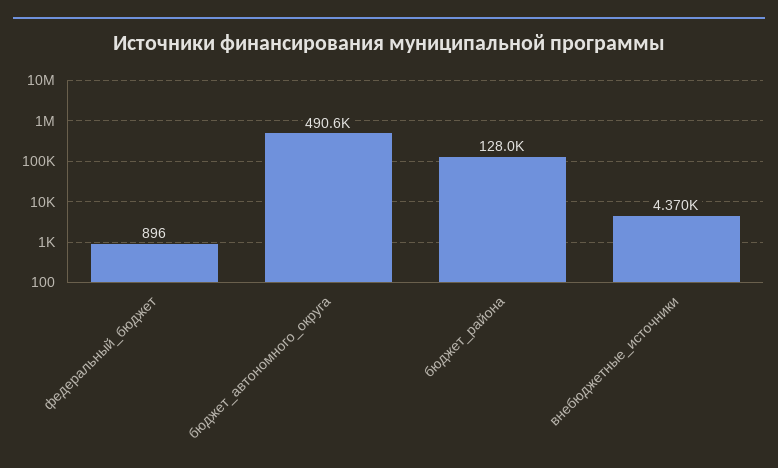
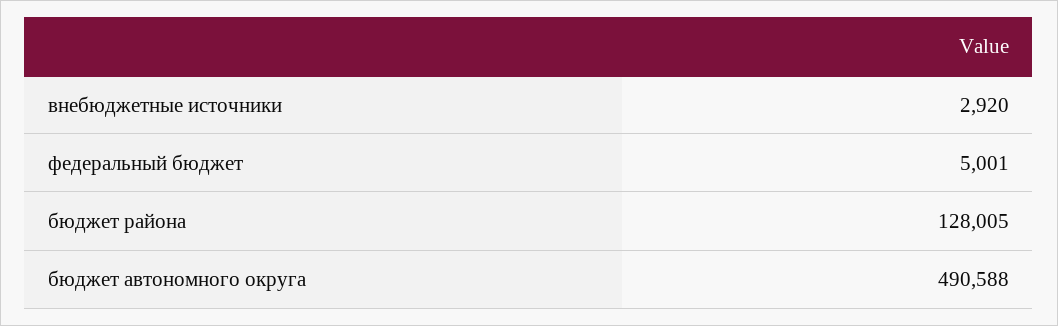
  {
-   "федеральный_бюджет": 896,
+   "федеральный_бюджет": 5001,
    "бюджет_автономного_округа": 490588,
    "бюджет_района": 128005,
-   "внебюджетные_источники": 4370
+   "внебюджетные_источники": 2920
  }

